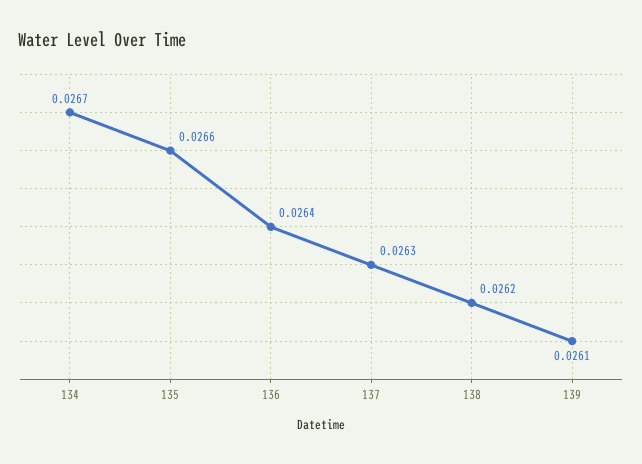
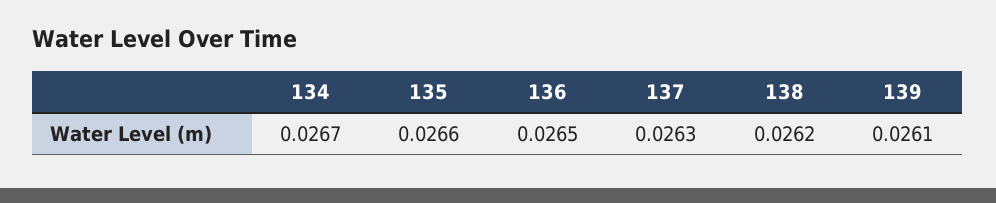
  {
    "134": 0.0267,
    "135": 0.0266,
-   "136": 0.0264,
+   "136": 0.0265,
    "137": 0.0263,
    "138": 0.0262,
    "139": 0.0261
  }

